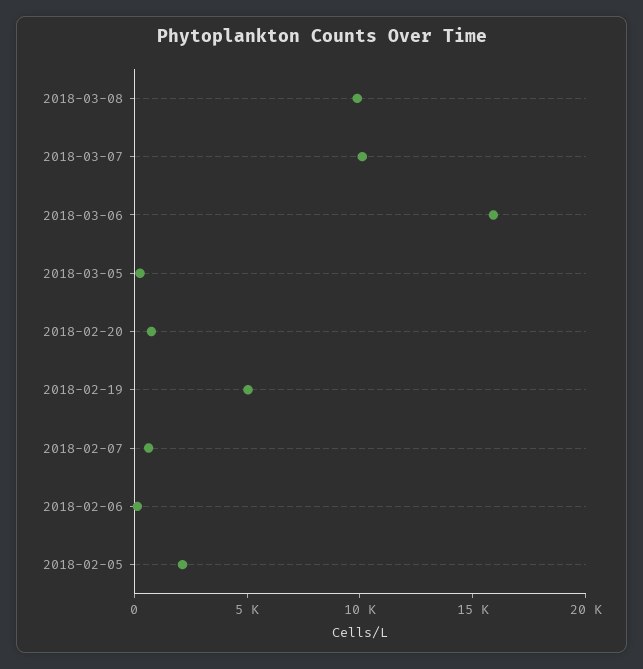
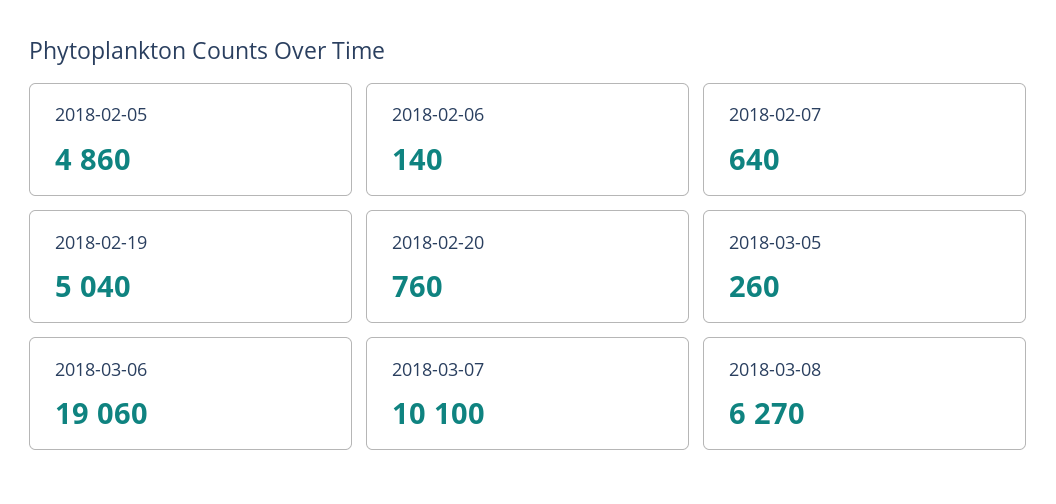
  {
-   "2018-03-08": 10000,
+   "2018-03-08": 6270,
    "2018-03-07": 10100,
-   "2018-03-06": 16000,
+   "2018-03-06": 19060,
    "2018-03-05": 260,
    "2018-02-20": 760,
    "2018-02-19": 5040,
    "2018-02-07": 640,
    "2018-02-06": 140,
-   "2018-02-05": 2000
+   "2018-02-05": 4860
  }

